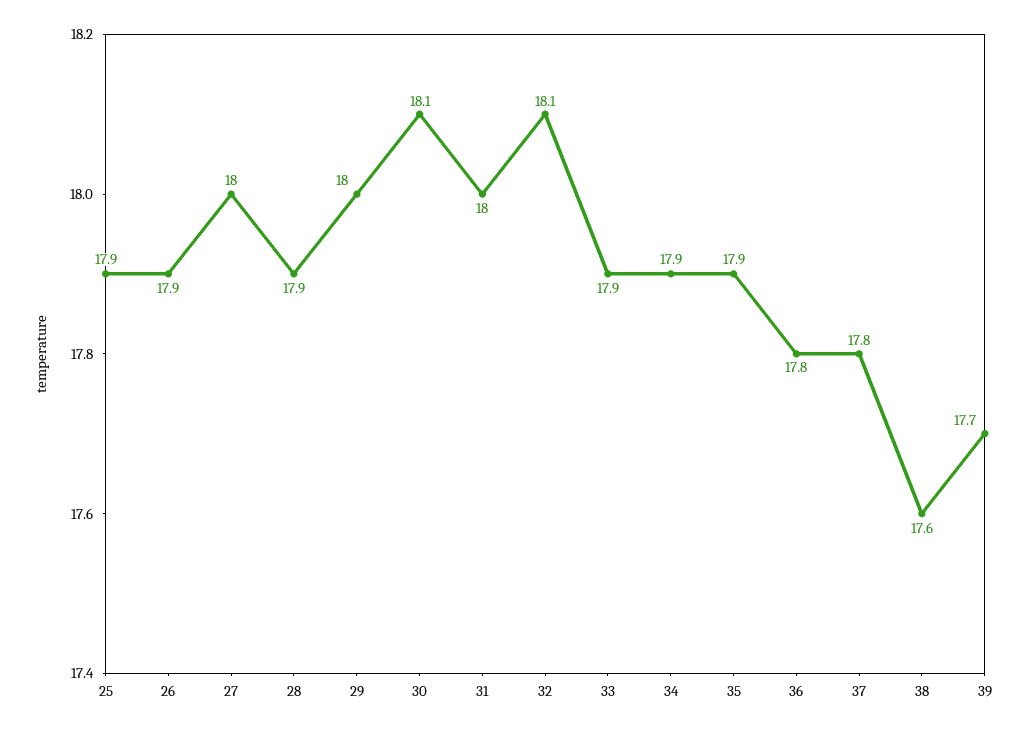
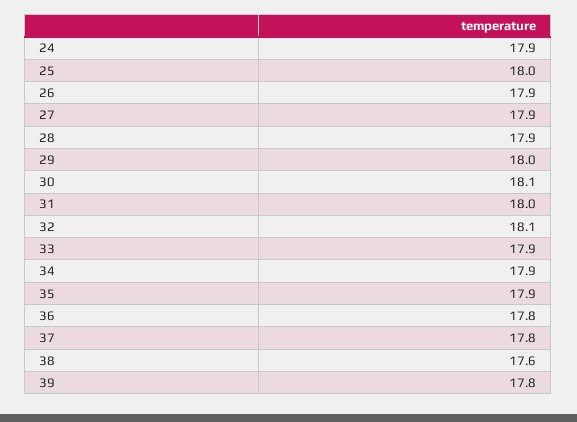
  {
-   "25": 17.9,
+   "25": 18,
    "26": 17.9,
-   "27": 18,
+   "27": 17.9,
    "28": 17.9,
    "29": 18,
    "30": 18.1,
    "31": 18,
    "32": 18.1,
    "33": 17.9,
    "34": 17.9,
    "35": 17.9,
    "36": 17.8,
    "37": 17.8,
    "38": 17.6,
-   "39": 17.7
+   "39": 17.8,
+   "24": 17.9
  }

